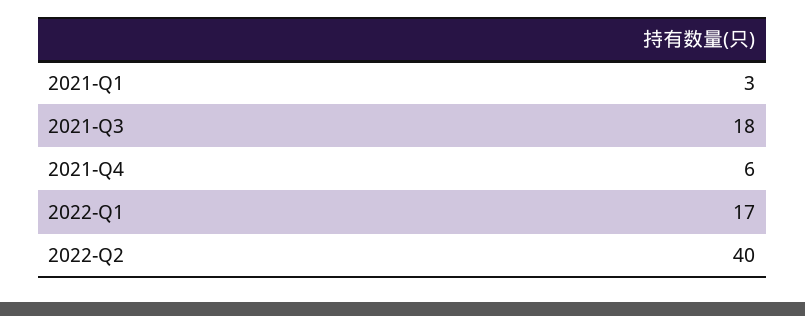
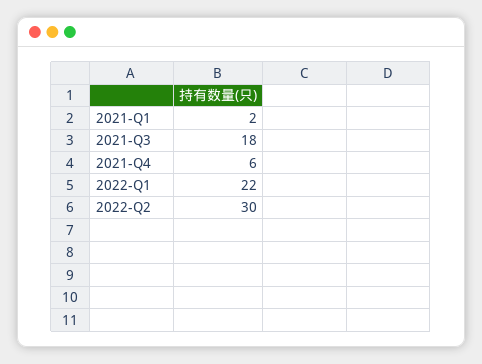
  {
-   "2021-Q1": 3,
+   "2021-Q1": 2,
    "2021-Q3": 18,
    "2021-Q4": 6,
-   "2022-Q1": 17,
+   "2022-Q1": 22,
-   "2022-Q2": 40
+   "2022-Q2": 30
  }

